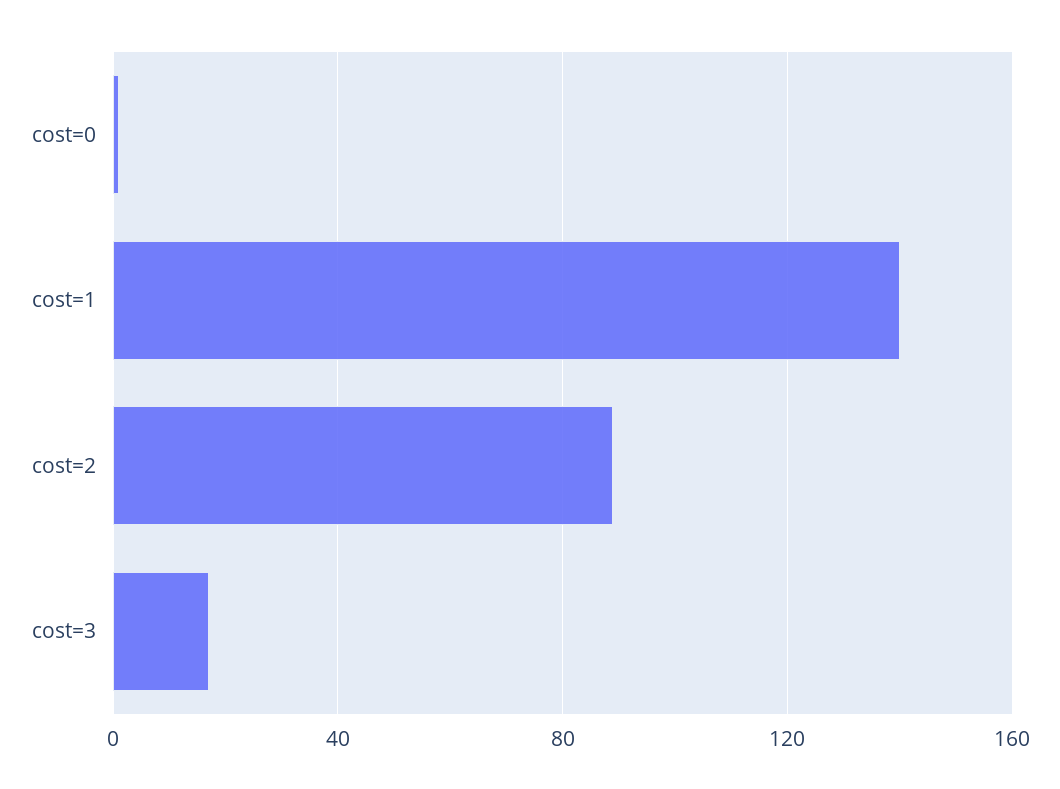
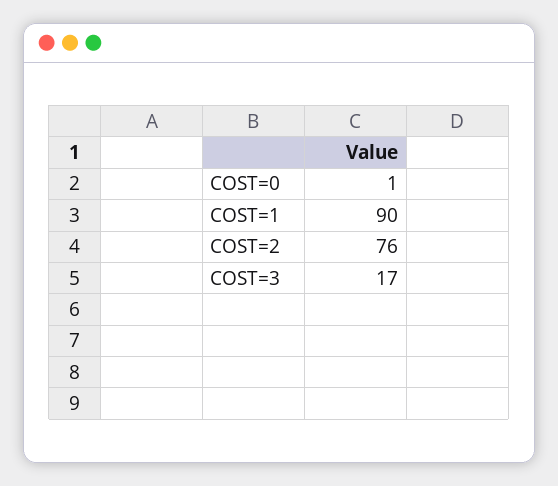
  {
    "cost=0": 1,
-   "cost=1": 140,
+   "cost=1": 90,
-   "cost=2": 90,
+   "cost=2": 76,
    "cost=3": 17
  }

